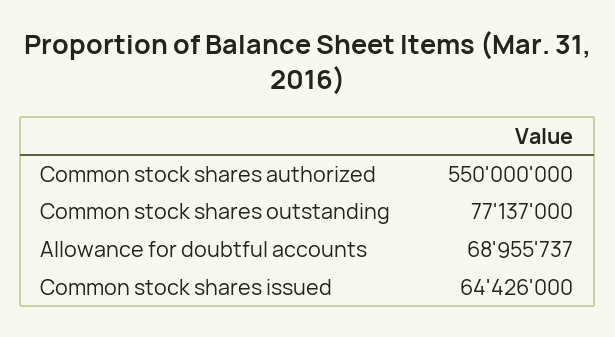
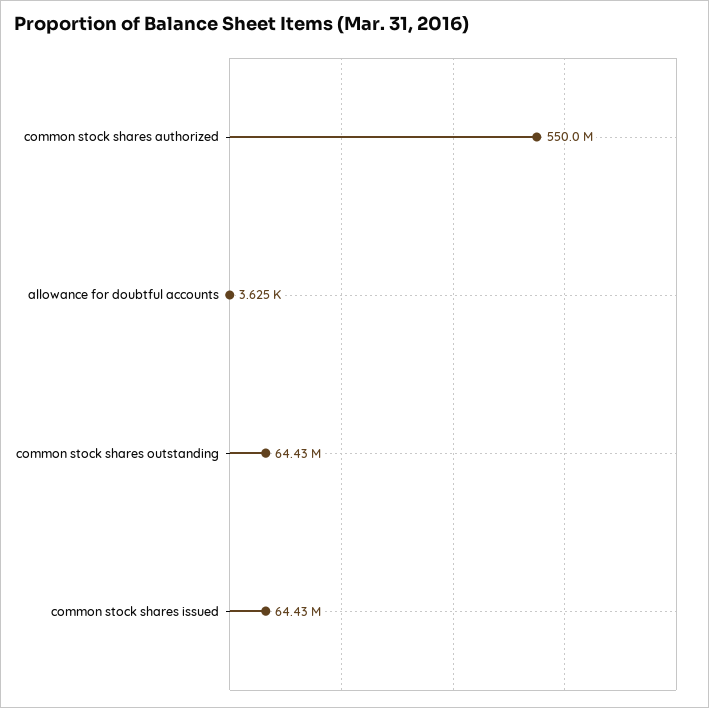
  {
    "Common stock shares authorized": 550000000,
-   "Common stock shares outstanding": 77137000,
+   "Common stock shares outstanding": 64430000,
-   "Allowance for doubtful accounts": 68955737,
+   "Allowance for doubtful accounts": 3625,
    "Common stock shares issued": 64426000
  }

